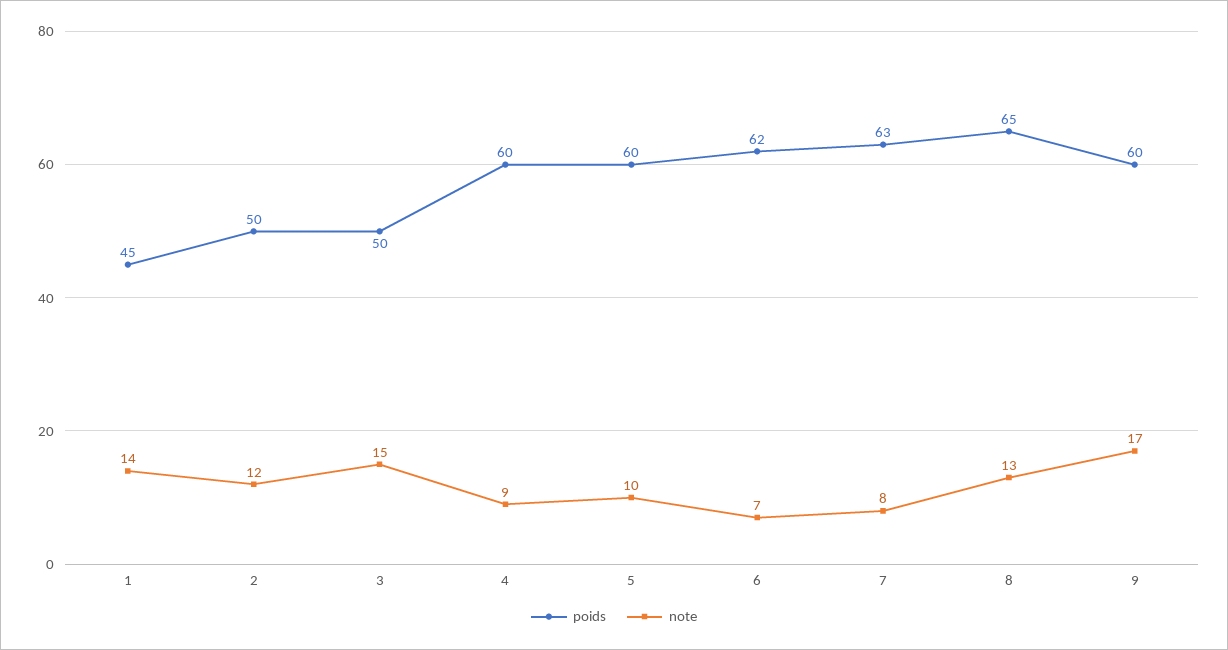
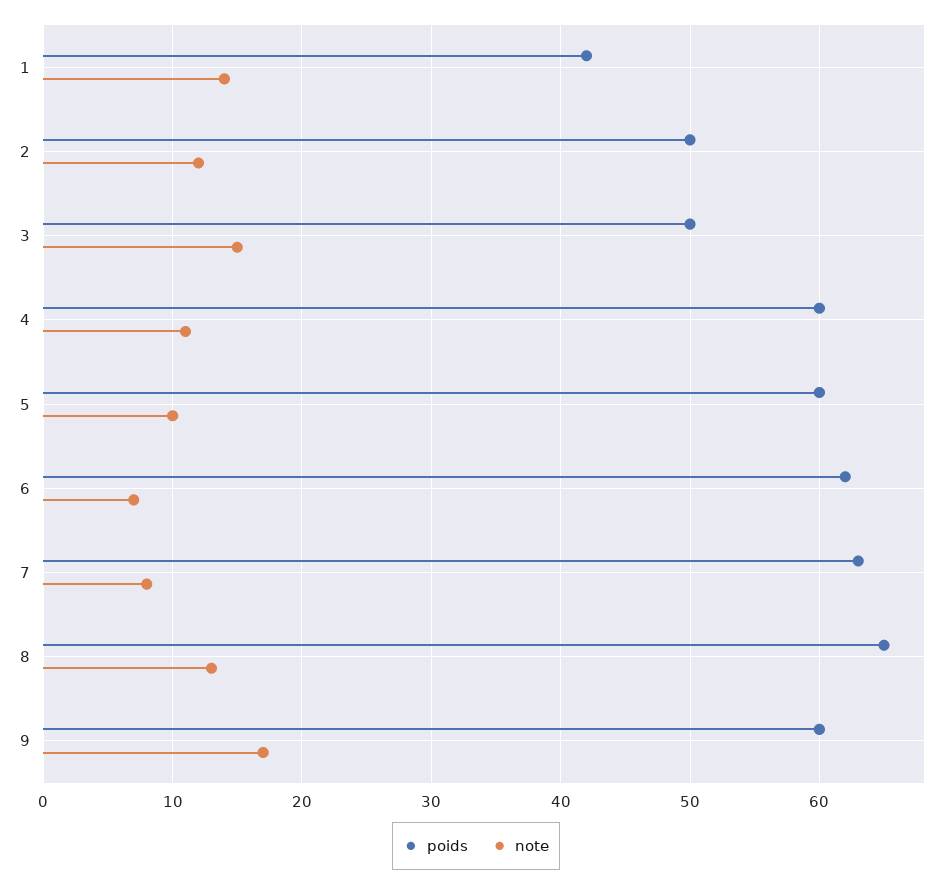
  {
    "poids": {
-     "1": 45,
+     "1": 42,
      "2": 50,
      "3": 50,
      "4": 60,
      "5": 60,
      "6": 62,
      "7": 63,
      "8": 65,
      "9": 60
    },
    "note": {
      "1": 14,
      "2": 12,
      "3": 15,
-     "4": 9,
+     "4": 11,
      "5": 10,
      "6": 7,
      "7": 8,
      "8": 13,
      "9": 17
    }
  }

